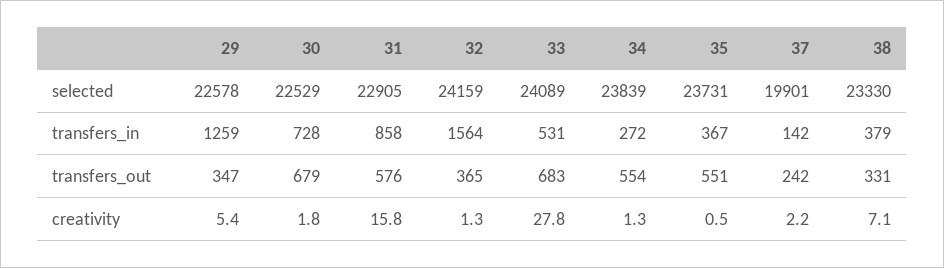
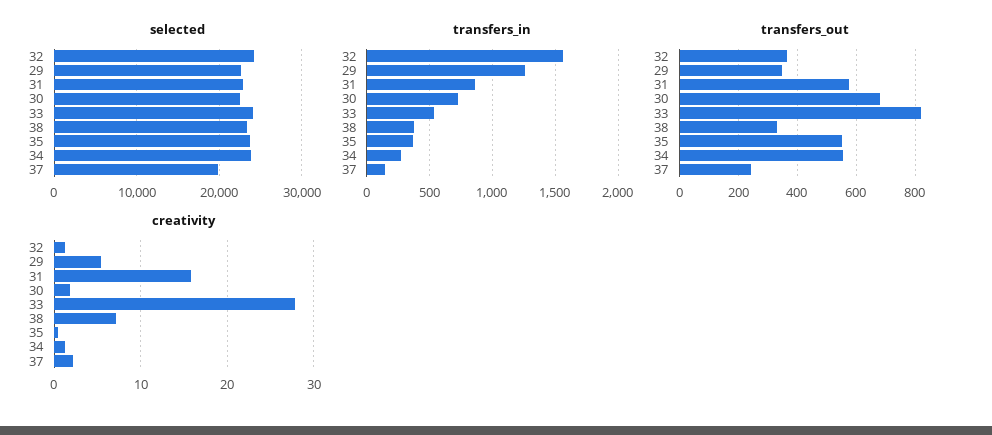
  {
    "selected": {
      "29": 22578,
      "30": 22529,
      "31": 22905,
      "32": 24159,
      "33": 24089,
      "34": 23839,
      "35": 23731,
      "37": 19901,
      "38": 23330
    },
    "transfers_in": {
      "29": 1259,
      "30": 728,
      "31": 858,
      "32": 1564,
      "33": 531,
      "34": 272,
      "35": 367,
      "37": 142,
      "38": 379
    },
    "transfers_out": {
      "29": 347,
      "30": 679,
      "31": 576,
      "32": 365,
-     "33": 683,
+     "33": 825,
      "34": 554,
      "35": 551,
      "37": 242,
      "38": 331
    },
    "creativity": {
      "29": 5.4,
      "30": 1.8,
      "31": 15.8,
      "32": 1.3,
      "33": 27.8,
      "34": 1.3,
      "35": 0.5,
      "37": 2.2,
      "38": 7.1
    }
  }

